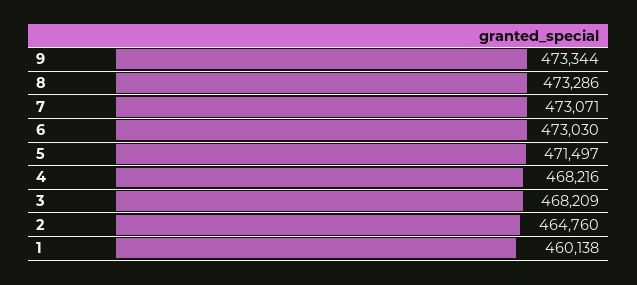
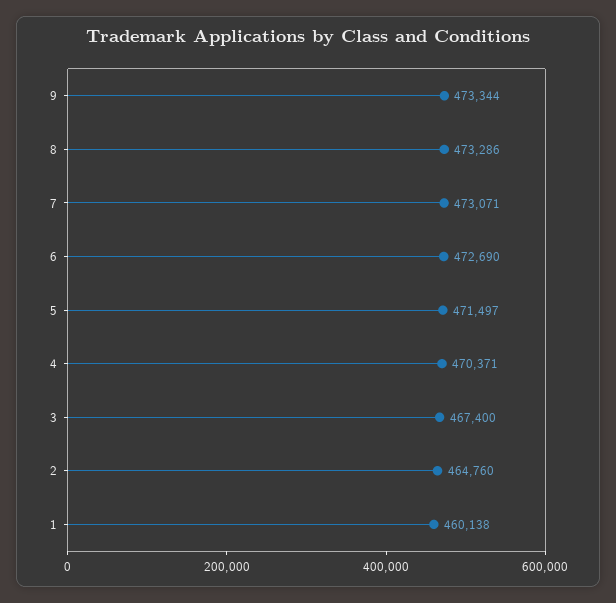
  {
    "9": 473344,
    "8": 473286,
    "7": 473071,
-   "6": 473030,
+   "6": 472690,
    "5": 471497,
-   "4": 468216,
+   "4": 470371,
-   "3": 468209,
+   "3": 467400,
    "2": 464760,
    "1": 460138
  }

